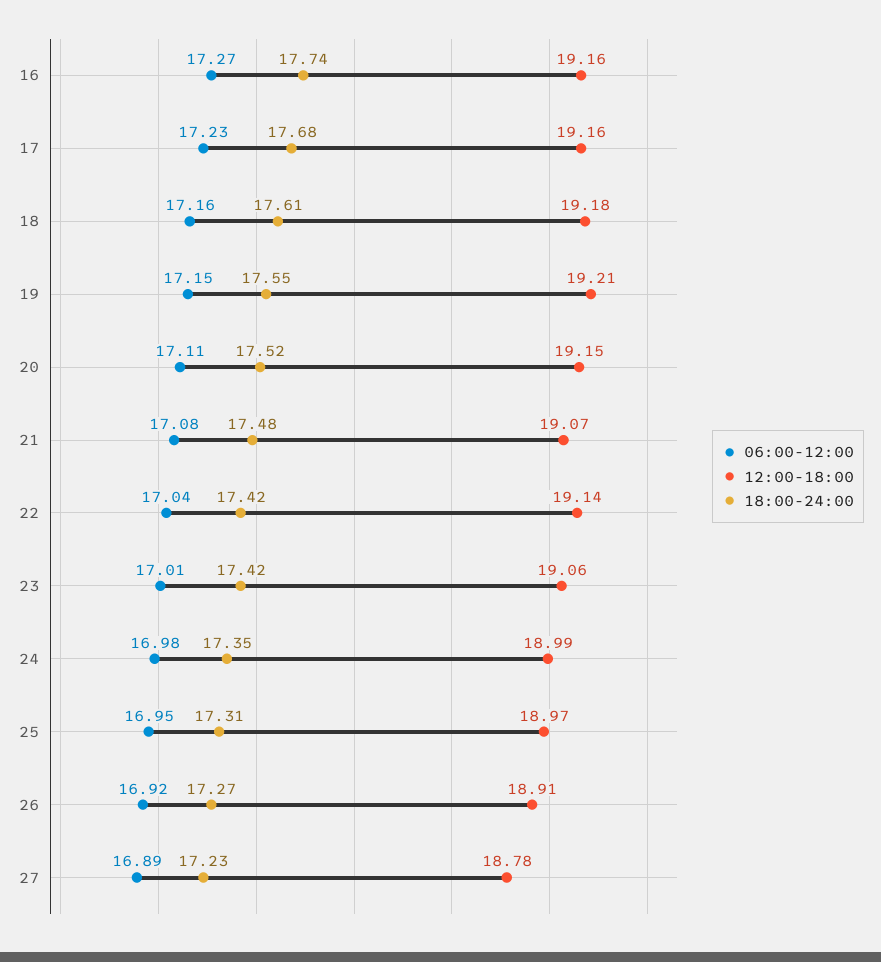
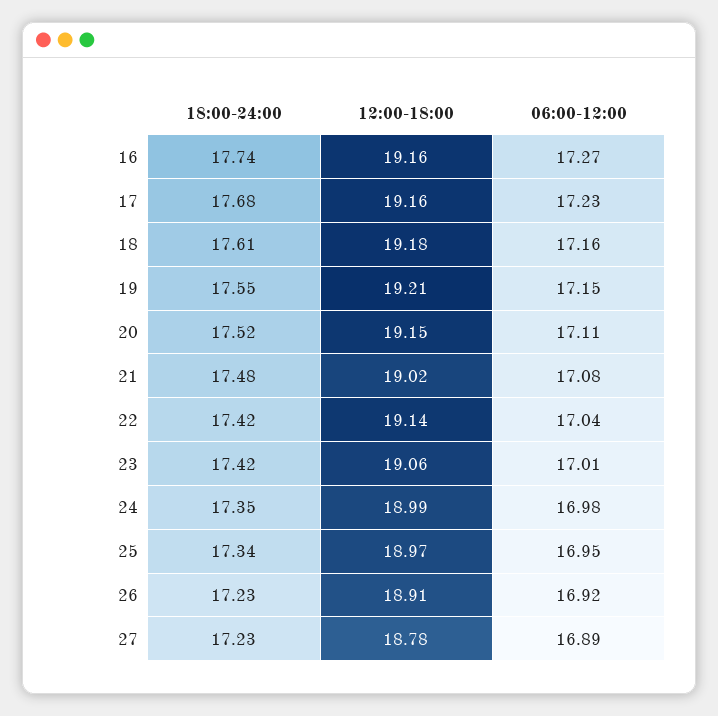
  {
    "06:00-12:00": {
      "16": 17.27,
      "17": 17.23,
      "18": 17.16,
      "19": 17.15,
      "20": 17.11,
      "21": 17.08,
      "22": 17.04,
      "23": 17.01,
      "24": 16.98,
      "25": 16.95,
      "26": 16.92,
      "27": 16.89
    },
    "12:00-18:00": {
      "16": 19.16,
      "17": 19.16,
      "18": 19.18,
      "19": 19.21,
      "20": 19.15,
-     "21": 19.07,
+     "21": 19.02,
      "22": 19.14,
      "23": 19.06,
      "24": 18.99,
      "25": 18.97,
      "26": 18.91,
      "27": 18.78
    },
    "18:00-24:00": {
      "16": 17.74,
      "17": 17.68,
      "18": 17.61,
      "19": 17.55,
      "20": 17.52,
      "21": 17.48,
      "22": 17.42,
      "23": 17.42,
      "24": 17.35,
-     "25": 17.31,
+     "25": 17.34,
-     "26": 17.27,
+     "26": 17.23,
      "27": 17.23
    }
  }

